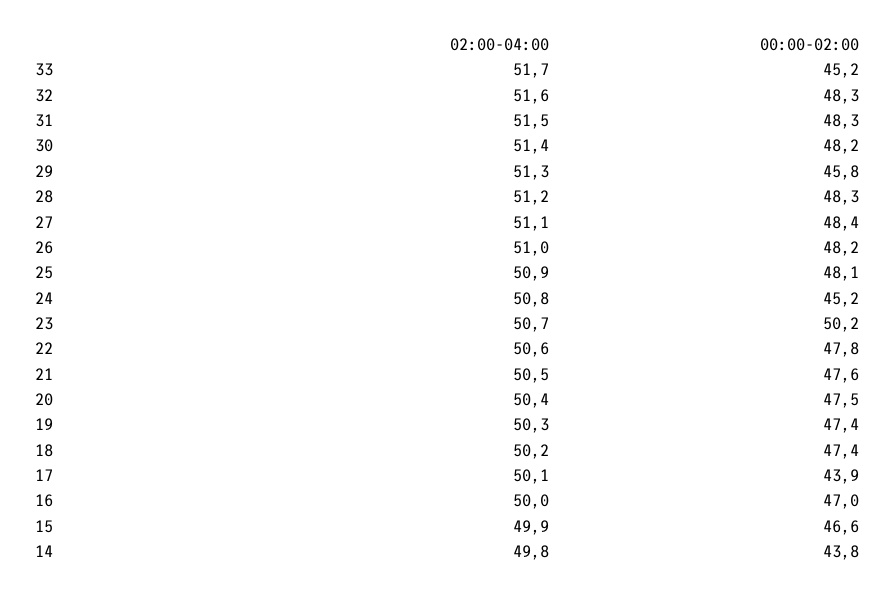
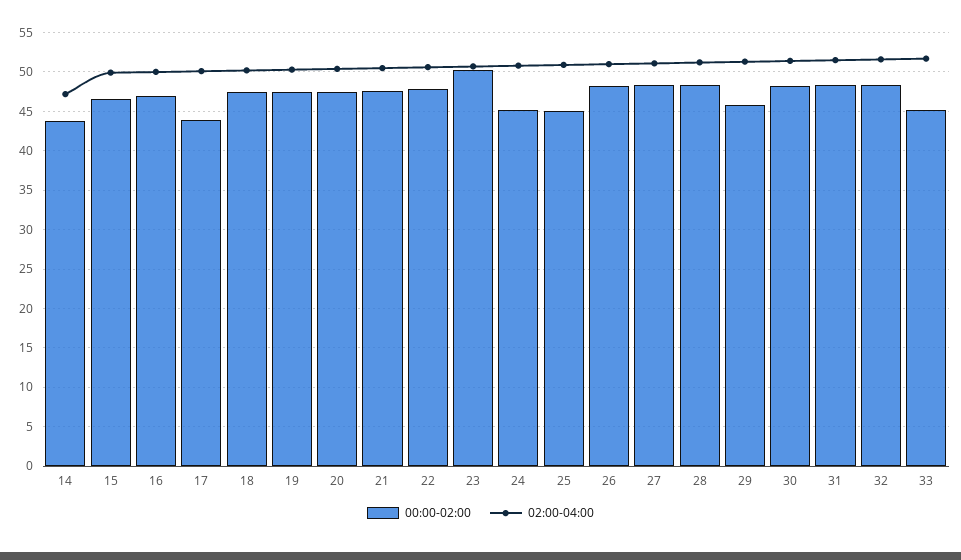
  {
    "02:00-04:00": {
      "33": 51.7,
      "32": 51.6,
      "31": 51.5,
      "30": 51.4,
      "29": 51.3,
      "28": 51.2,
      "27": 51.1,
      "26": 51,
      "25": 50.9,
      "24": 50.8,
      "23": 50.7,
      "22": 50.6,
      "21": 50.5,
      "20": 50.4,
      "19": 50.3,
      "18": 50.2,
      "17": 50.1,
      "16": 50,
      "15": 49.9,
-     "14": 49.8
+     "14": 47
    },
    "00:00-02:00": {
      "33": 45.2,
      "32": 48.3,
      "31": 48.3,
      "30": 48.2,
      "29": 45.8,
      "28": 48.3,
      "27": 48.4,
      "26": 48.2,
-     "25": 48.1,
+     "25": 45,
      "24": 45.2,
      "23": 50.2,
      "22": 47.8,
      "21": 47.6,
      "20": 47.5,
      "19": 47.4,
      "18": 47.4,
      "17": 43.9,
      "16": 47,
      "15": 46.6,
      "14": 43.8
    }
  }

